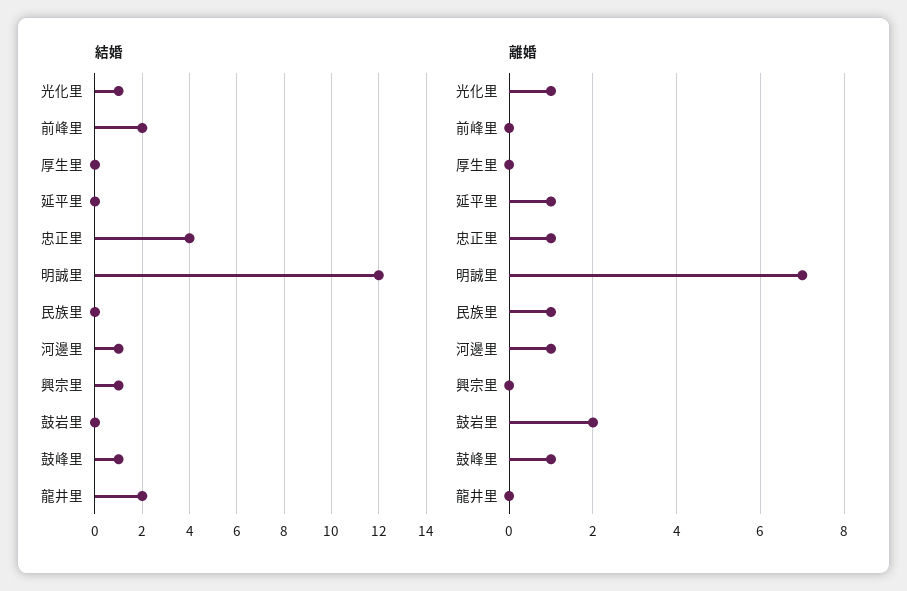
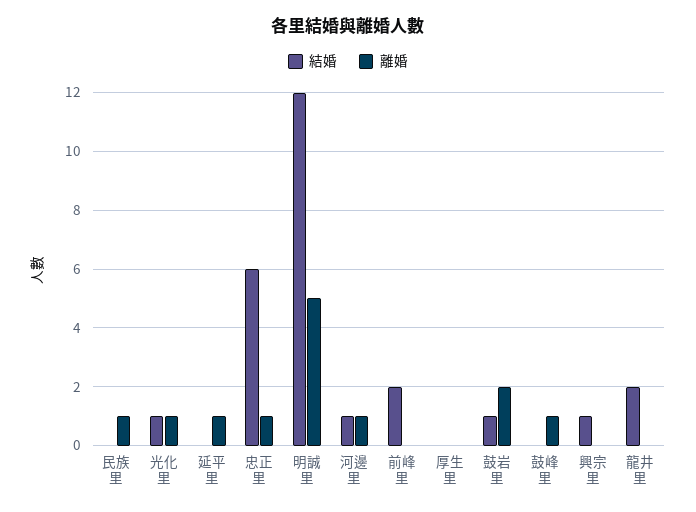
  {
    "結婚": {
      "光化里": 1,
      "前峰里": 2,
      "厚生里": 0,
      "延平里": 0,
-     "忠正里": 4,
+     "忠正里": 6,
      "明誠里": 12,
      "民族里": 0,
      "河邊里": 1,
      "興宗里": 1,
-     "鼓岩里": 0,
+     "鼓岩里": 1,
-     "鼓峰里": 1,
+     "鼓峰里": 0,
      "龍井里": 2
    },
    "離婚": {
      "光化里": 1,
      "前峰里": 0,
      "厚生里": 0,
      "延平里": 1,
      "忠正里": 1,
-     "明誠里": 7,
+     "明誠里": 5,
      "民族里": 1,
      "河邊里": 1,
      "興宗里": 0,
      "鼓岩里": 2,
      "鼓峰里": 1,
      "龍井里": 0
    }
  }

